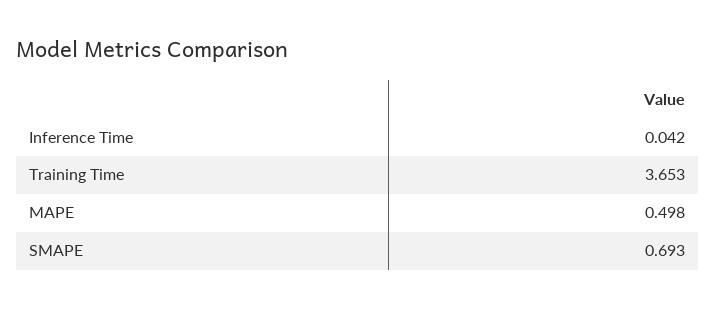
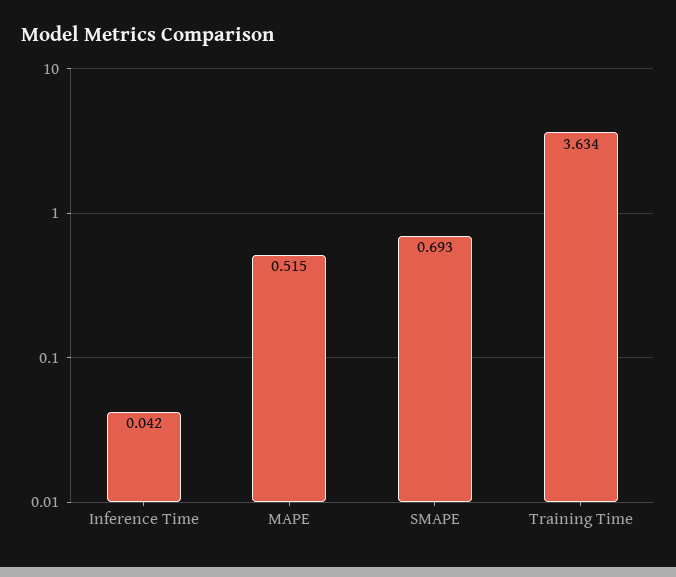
  {
    "Inference Time": 0.042,
-   "Training Time": 3.653,
+   "Training Time": 3.634,
-   "MAPE": 0.498,
+   "MAPE": 0.515,
    "SMAPE": 0.693
  }

